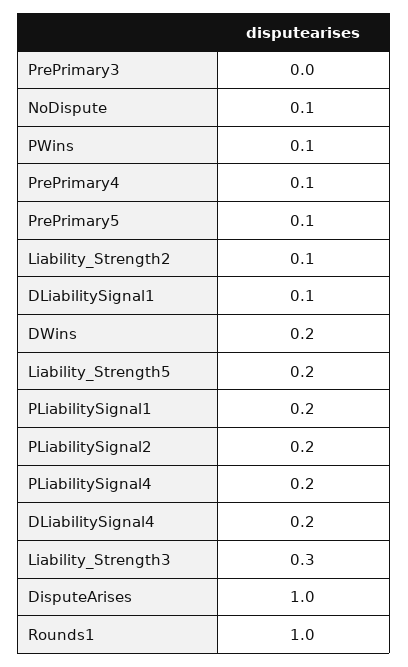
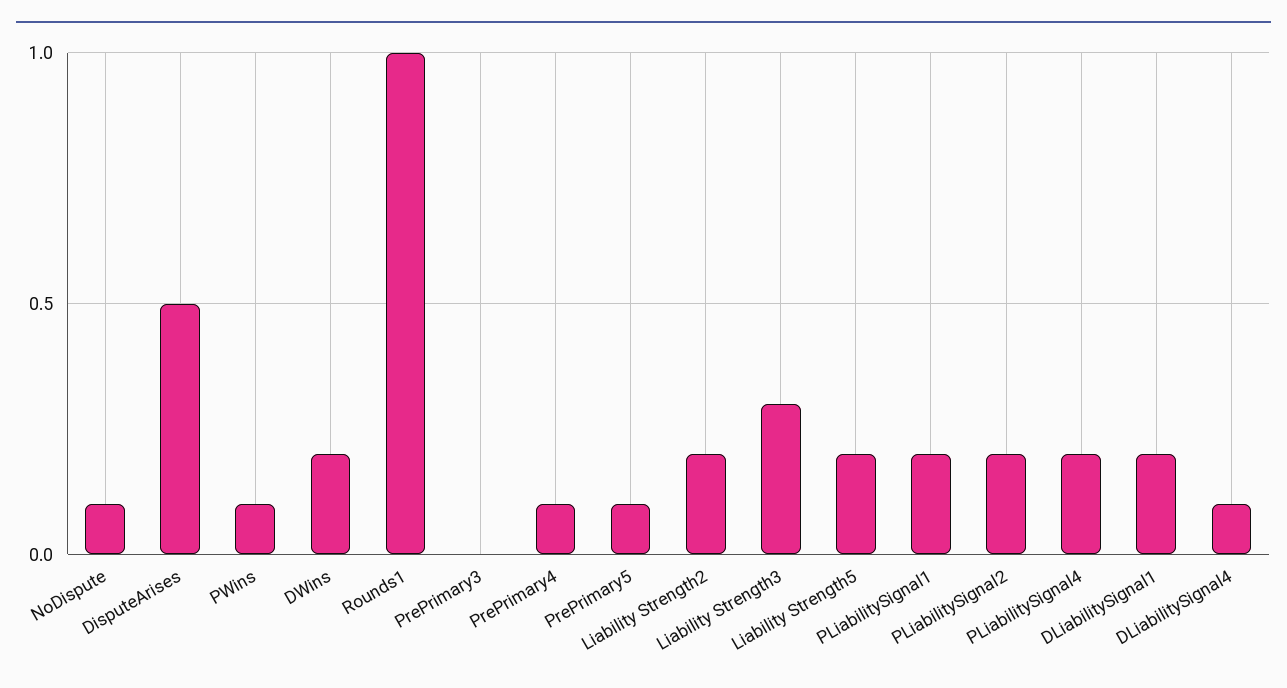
  {
    "PrePrimary3": 0,
    "NoDispute": 0.1,
    "PWins": 0.1,
    "PrePrimary4": 0.1,
    "PrePrimary5": 0.1,
-   "Liability_Strength2": 0.1,
+   "Liability_Strength2": 0.2,
-   "DLiabilitySignal1": 0.1,
+   "DLiabilitySignal1": 0.2,
    "DWins": 0.2,
    "Liability_Strength5": 0.2,
    "PLiabilitySignal1": 0.2,
    "PLiabilitySignal2": 0.2,
    "PLiabilitySignal4": 0.2,
-   "DLiabilitySignal4": 0.2,
+   "DLiabilitySignal4": 0.1,
    "Liability_Strength3": 0.3,
-   "DisputeArises": 1,
+   "DisputeArises": 0.5,
    "Rounds1": 1
  }

